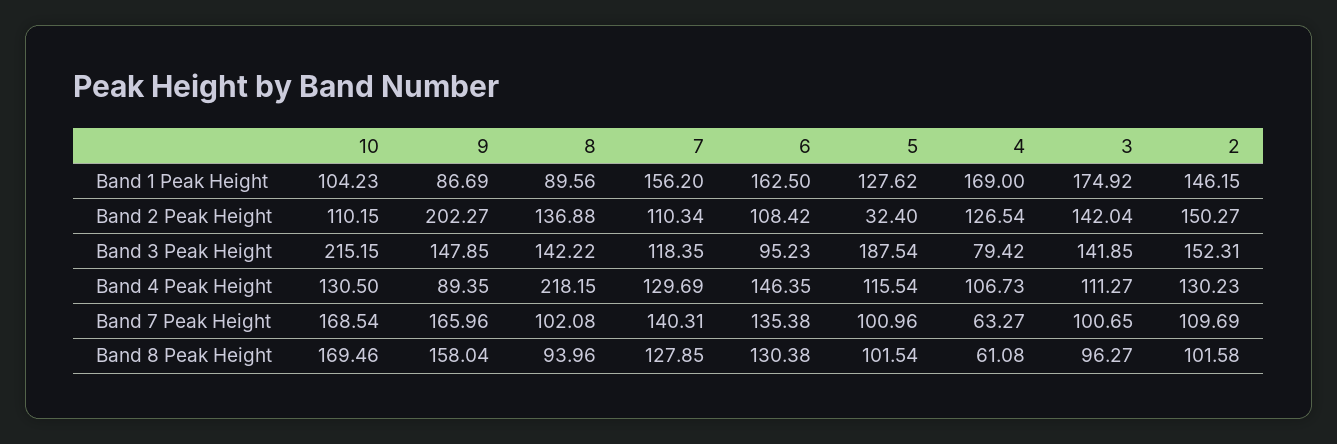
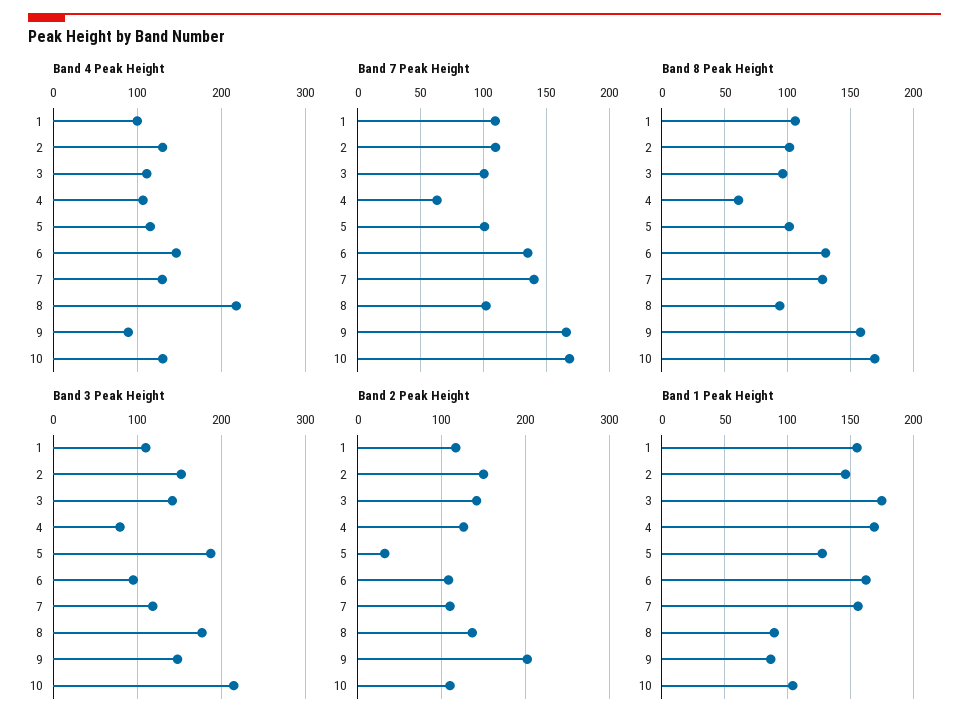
  {
    "Band 1 Peak Height": {
      "10": 104.23,
      "9": 86.69,
      "8": 89.56,
      "7": 156.2,
      "6": 162.5,
      "5": 127.62,
      "4": 169,
      "3": 174.92,
-     "2": 146.15
+     "2": 146.15,
+     "1": 155
    },
    "Band 2 Peak Height": {
      "10": 110.15,
      "9": 202.27,
      "8": 136.88,
      "7": 110.34,
      "6": 108.42,
      "5": 32.4,
      "4": 126.54,
      "3": 142.04,
-     "2": 150.27
+     "2": 150.27,
+     "1": 120
    },
    "Band 3 Peak Height": {
      "10": 215.15,
      "9": 147.85,
-     "8": 142.22,
+     "8": 180,
      "7": 118.35,
      "6": 95.23,
      "5": 187.54,
      "4": 79.42,
      "3": 141.85,
-     "2": 152.31
+     "2": 152.31,
+     "1": 110
    },
    "Band 4 Peak Height": {
      "10": 130.5,
      "9": 89.35,
      "8": 218.15,
      "7": 129.69,
      "6": 146.35,
      "5": 115.54,
      "4": 106.73,
      "3": 111.27,
-     "2": 130.23
+     "2": 130.23,
+     "1": 100
    },
    "Band 7 Peak Height": {
      "10": 168.54,
      "9": 165.96,
      "8": 102.08,
      "7": 140.31,
      "6": 135.38,
      "5": 100.96,
      "4": 63.27,
      "3": 100.65,
-     "2": 109.69
+     "2": 109.69,
+     "1": 110
    },
    "Band 8 Peak Height": {
      "10": 169.46,
      "9": 158.04,
      "8": 93.96,
      "7": 127.85,
      "6": 130.38,
      "5": 101.54,
      "4": 61.08,
      "3": 96.27,
-     "2": 101.58
+     "2": 101.58,
+     "1": 105
    }
  }

